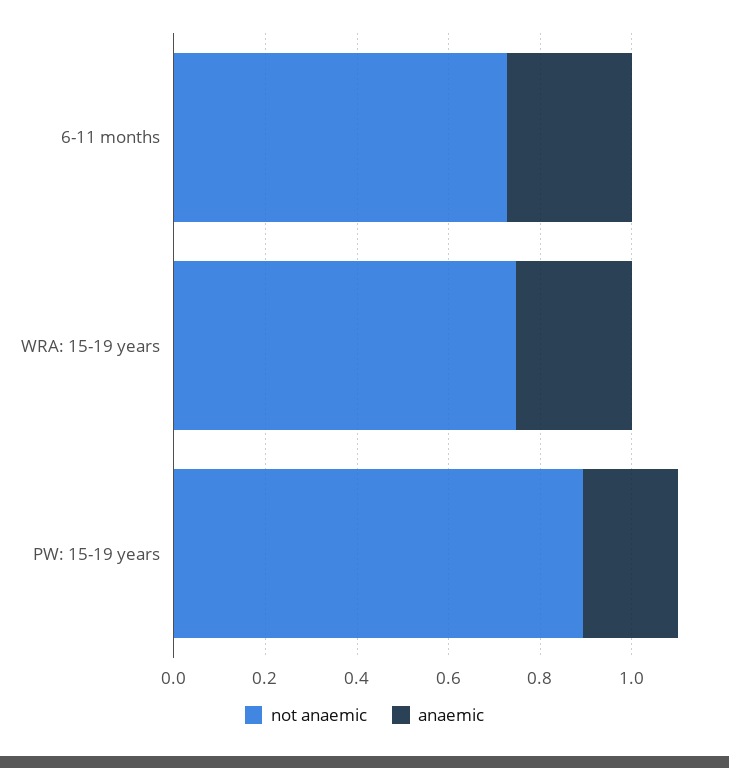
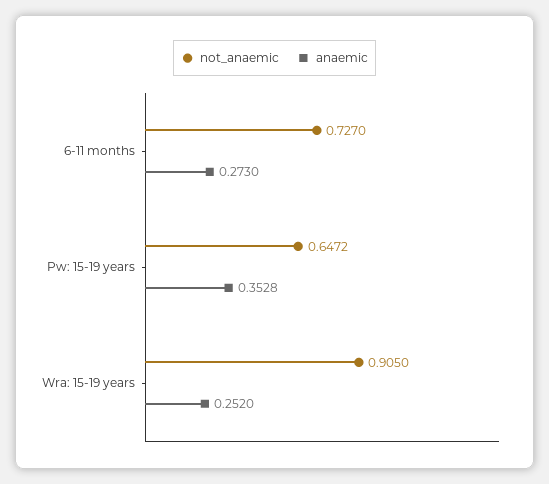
  {
    "not anaemic": {
      "6-11 months": 0.727,
-     "WRA: 15-19 years": 0.75,
+     "WRA: 15-19 years": 0.905,
-     "PW: 15-19 years": 0.9
+     "PW: 15-19 years": 0.6472
    },
    "anaemic": {
      "6-11 months": 0.273,
      "WRA: 15-19 years": 0.252,
-     "PW: 15-19 years": 0.2
+     "PW: 15-19 years": 0.3528
    }
  }

